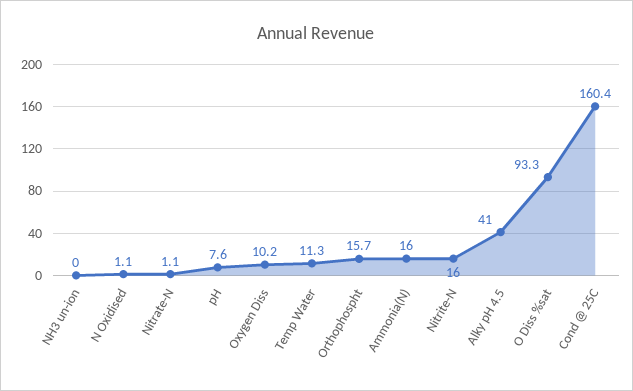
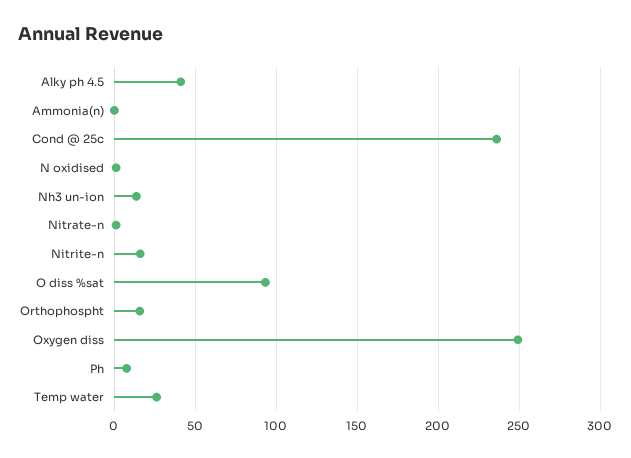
  {
-   "NH3 un-ion": 0,
+   "NH3 un-ion": 15,
    "N Oxidised": 1.1,
    "Nitrate-N": 1.1,
    "pH": 7.6,
-   "Oxygen Diss": 10.2,
+   "Oxygen Diss": 250,
-   "Temp Water": 11.3,
+   "Temp Water": 25,
    "Orthophospht": 15.7,
-   "Ammonia(N)": 16,
+   "Ammonia(N)": 0,
    "Nitrite-N": 16,
    "Alky pH 4.5": 41,
    "O Diss %sat": 93.3,
-   "Cond @ 25C": 160.4
+   "Cond @ 25C": 235
  }

